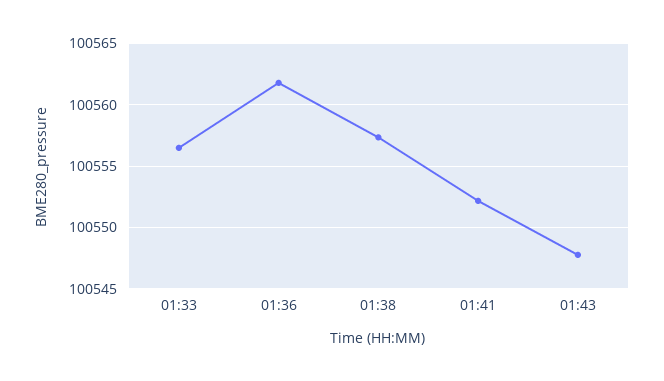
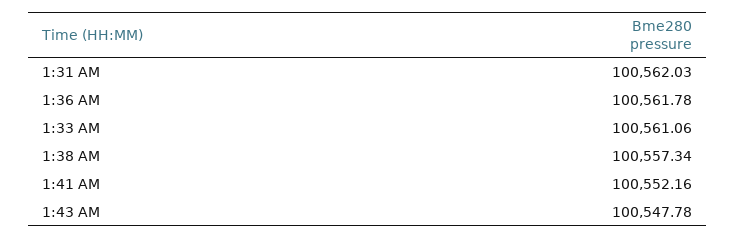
  {
-   "01:33": 100556.5,
+   "01:33": 100561.06,
    "01:36": 100561.78,
    "01:38": 100557.34,
    "01:41": 100552.16,
-   "01:43": 100547.78
+   "01:43": 100547.78,
+   "1:31 AM": 100562.03
  }

